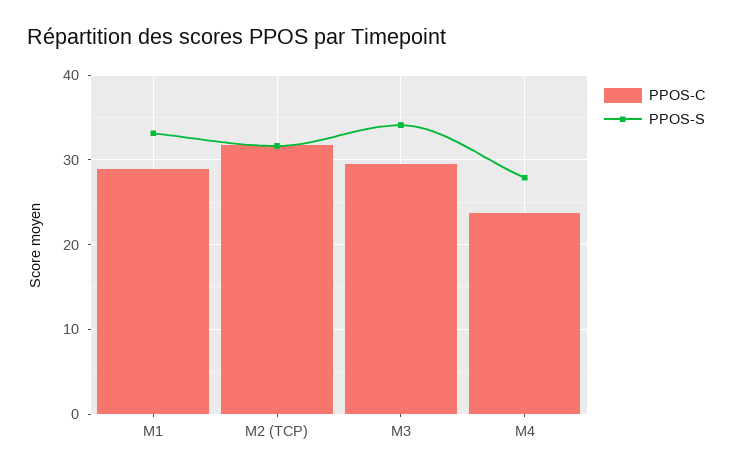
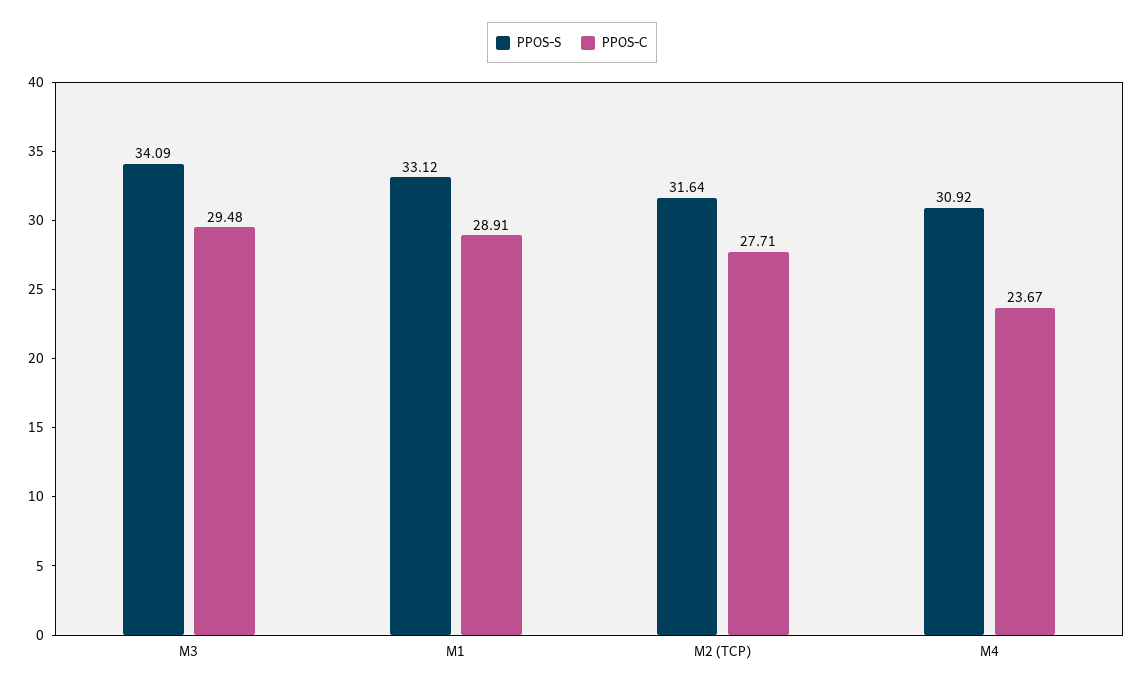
  {
    "PPOS-C": {
      "M1": 28.91,
-     "M2 (TCP)": 32,
+     "M2 (TCP)": 27.71,
      "M3": 29.48,
      "M4": 23.67
    },
    "PPOS-S": {
      "M1": 33.12,
      "M2 (TCP)": 31.64,
      "M3": 34.09,
-     "M4": 28
+     "M4": 30.92
    }
  }

